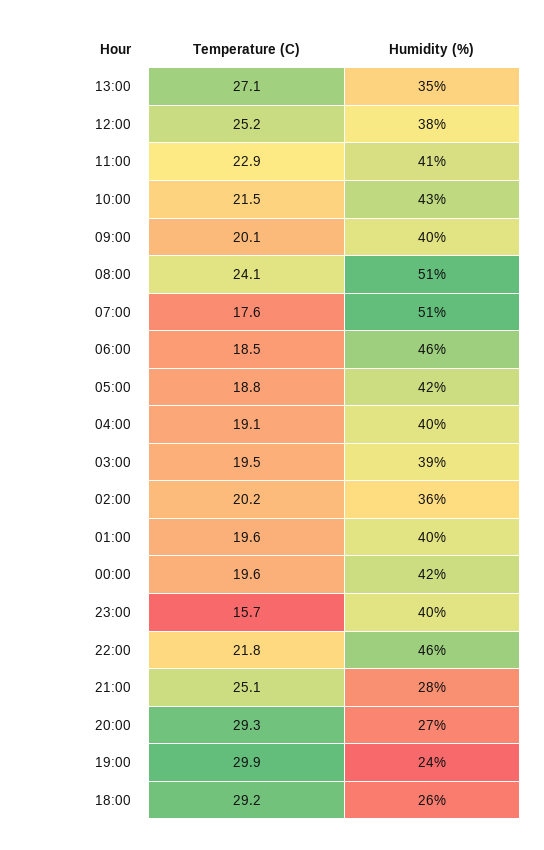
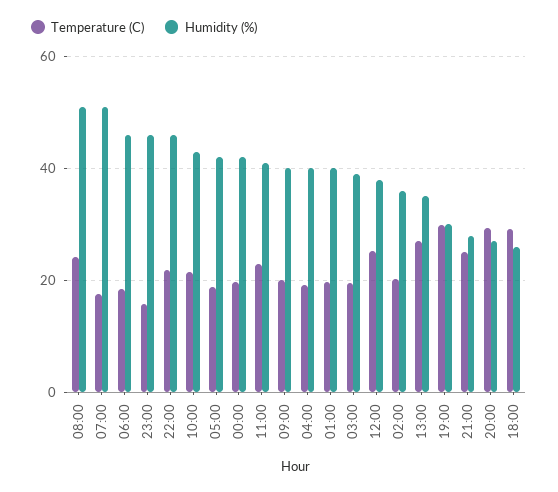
  {
    "Temperature (C)": {
      "13:00": 27.1,
      "12:00": 25.2,
      "11:00": 22.9,
      "10:00": 21.5,
      "09:00": 20.1,
      "08:00": 24.1,
      "07:00": 17.6,
      "06:00": 18.5,
      "05:00": 18.8,
      "04:00": 19.1,
      "03:00": 19.5,
      "02:00": 20.2,
      "01:00": 19.6,
      "00:00": 19.6,
      "23:00": 15.7,
      "22:00": 21.8,
      "21:00": 25.1,
      "20:00": 29.3,
      "19:00": 29.9,
      "18:00": 29.2
    },
    "Humidity (%)": {
      "13:00": 35,
      "12:00": 38,
      "11:00": 41,
      "10:00": 43,
      "09:00": 40,
      "08:00": 51,
      "07:00": 51,
      "06:00": 46,
      "05:00": 42,
      "04:00": 40,
      "03:00": 39,
      "02:00": 36,
      "01:00": 40,
      "00:00": 42,
-     "23:00": 40,
+     "23:00": 46,
      "22:00": 46,
      "21:00": 28,
      "20:00": 27,
-     "19:00": 24,
+     "19:00": 30,
      "18:00": 26
    }
  }

